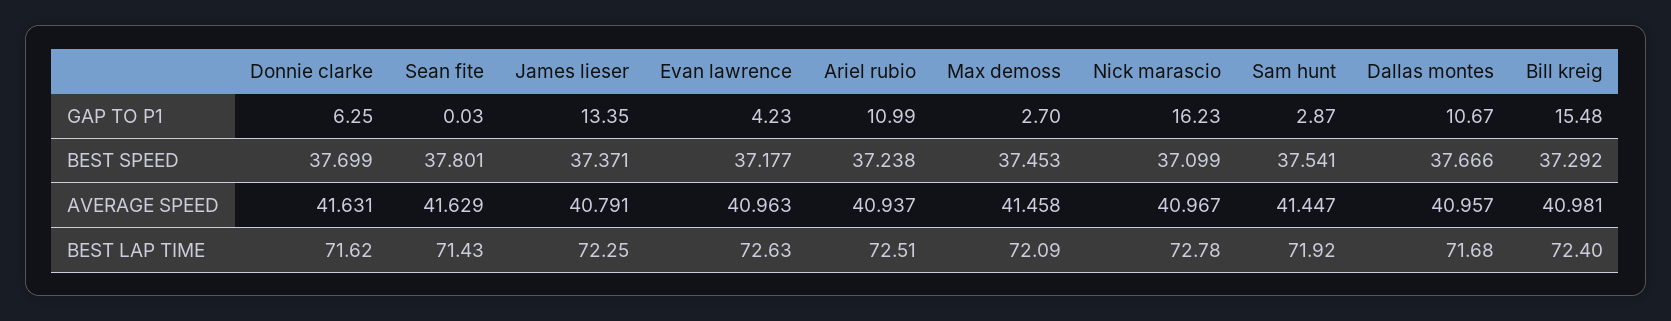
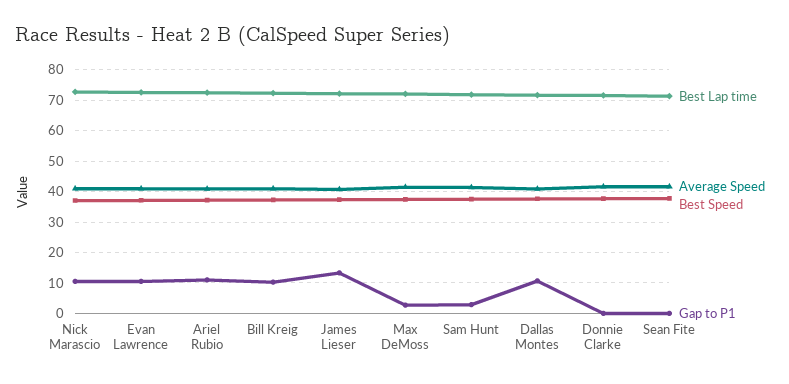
  {
    "GAP TO P1": {
-     "Donnie clarke": 6.25,
+     "Donnie clarke": 0,
      "Sean fite": 0.03,
      "James lieser": 13.35,
-     "Evan lawrence": 4.23,
+     "Evan lawrence": 10,
      "Ariel rubio": 10.99,
      "Max demoss": 2.7,
-     "Nick marascio": 16.23,
+     "Nick marascio": 10,
      "Sam hunt": 2.87,
      "Dallas montes": 10.67,
-     "Bill kreig": 15.48
+     "Bill kreig": 10
    },
    "BEST SPEED": {
      "Donnie clarke": 37.699,
      "Sean fite": 37.801,
      "James lieser": 37.371,
      "Evan lawrence": 37.177,
      "Ariel rubio": 37.238,
      "Max demoss": 37.453,
      "Nick marascio": 37.099,
      "Sam hunt": 37.541,
      "Dallas montes": 37.666,
      "Bill kreig": 37.292
    },
    "AVERAGE SPEED": {
      "Donnie clarke": 41.631,
      "Sean fite": 41.629,
      "James lieser": 40.791,
      "Evan lawrence": 40.963,
      "Ariel rubio": 40.937,
      "Max demoss": 41.458,
      "Nick marascio": 40.967,
      "Sam hunt": 41.447,
      "Dallas montes": 40.957,
      "Bill kreig": 40.981
    },
    "BEST LAP TIME": {
      "Donnie clarke": 71.62,
      "Sean fite": 71.43,
      "James lieser": 72.25,
      "Evan lawrence": 72.63,
      "Ariel rubio": 72.51,
      "Max demoss": 72.09,
      "Nick marascio": 72.78,
      "Sam hunt": 71.92,
      "Dallas montes": 71.68,
      "Bill kreig": 72.4
    }
  }

